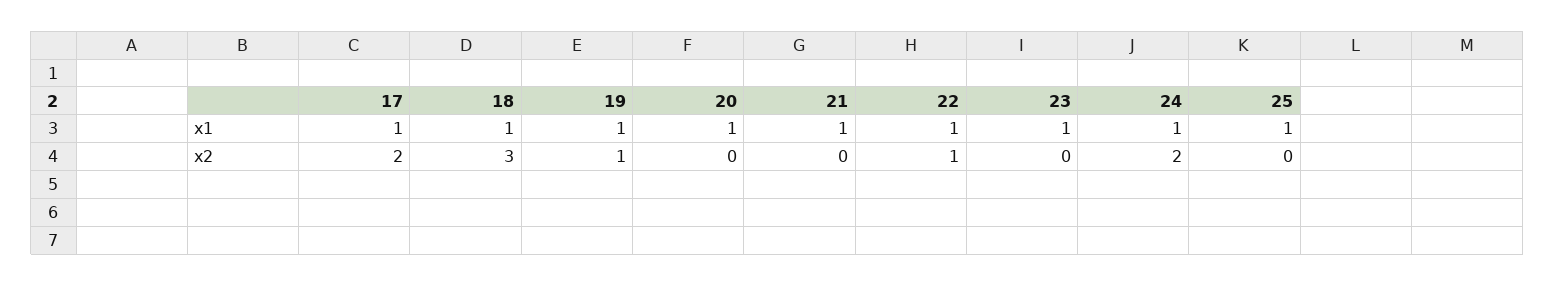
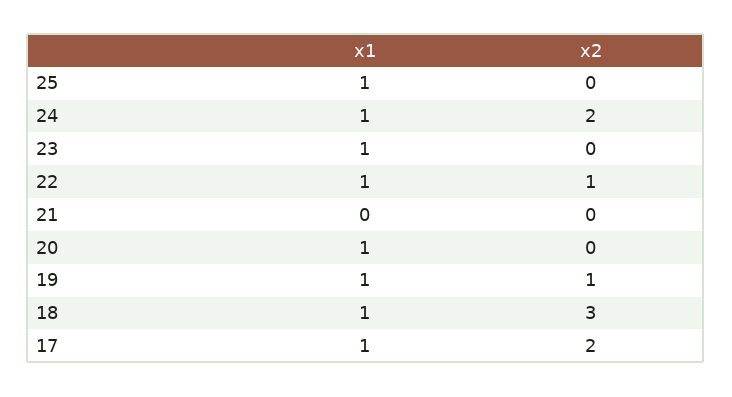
  {
    "17": {
      "x1": 1,
      "x2": 2
    },
    "18": {
      "x1": 1,
      "x2": 3
    },
    "19": {
      "x1": 1,
      "x2": 1
    },
    "20": {
      "x1": 1,
      "x2": 0
    },
    "21": {
-     "x1": 1,
+     "x1": 0,
      "x2": 0
    },
    "22": {
      "x1": 1,
      "x2": 1
    },
    "23": {
      "x1": 1,
      "x2": 0
    },
    "24": {
      "x1": 1,
      "x2": 2
    },
    "25": {
      "x1": 1,
      "x2": 0
    }
  }

